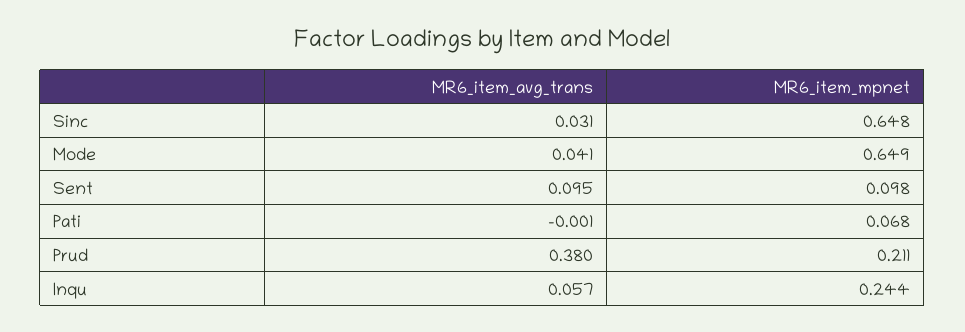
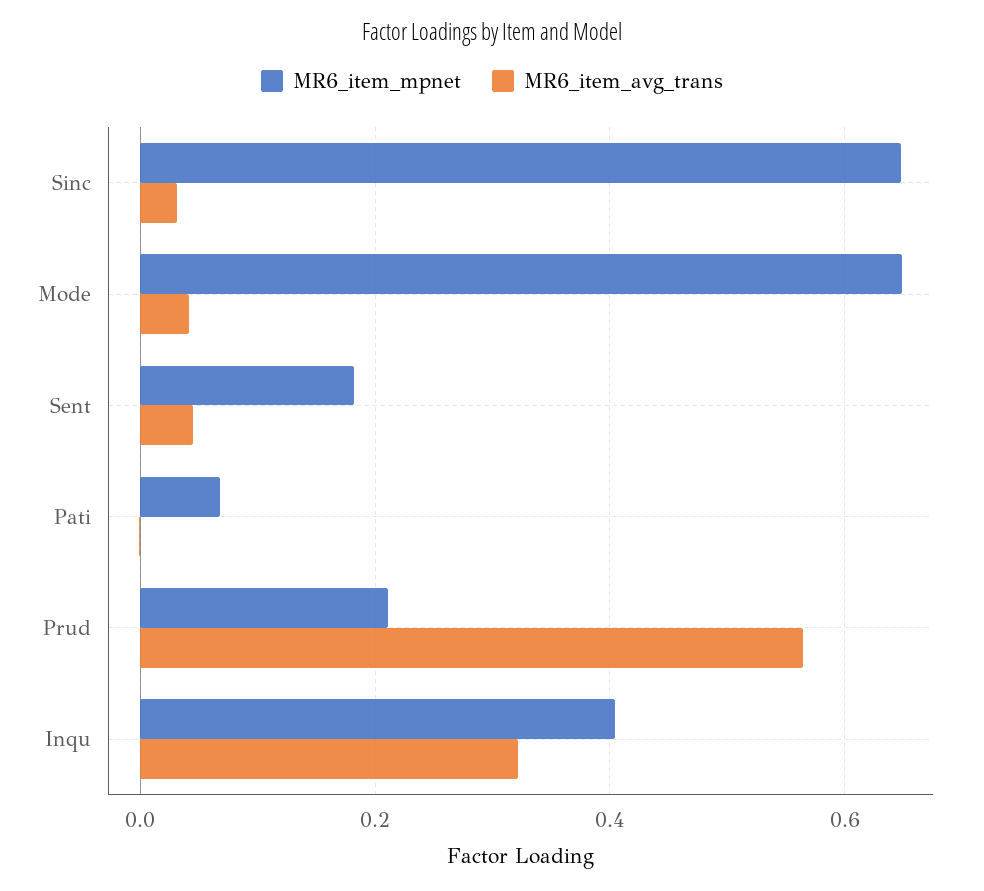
  {
    "MR6_item_avg_trans": {
      "Sinc": 0.031,
      "Mode": 0.041,
-     "Sent": 0.095,
+     "Sent": 0.04,
      "Pati": -0.001,
-     "Prud": 0.38,
+     "Prud": 0.56,
-     "Inqu": 0.057
+     "Inqu": 0.32
    },
    "MR6_item_mpnet": {
      "Sinc": 0.648,
      "Mode": 0.649,
-     "Sent": 0.098,
+     "Sent": 0.18,
      "Pati": 0.068,
      "Prud": 0.211,
-     "Inqu": 0.244
+     "Inqu": 0.4
    }
  }

